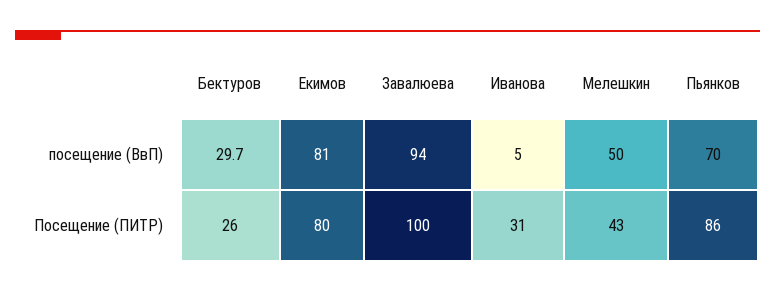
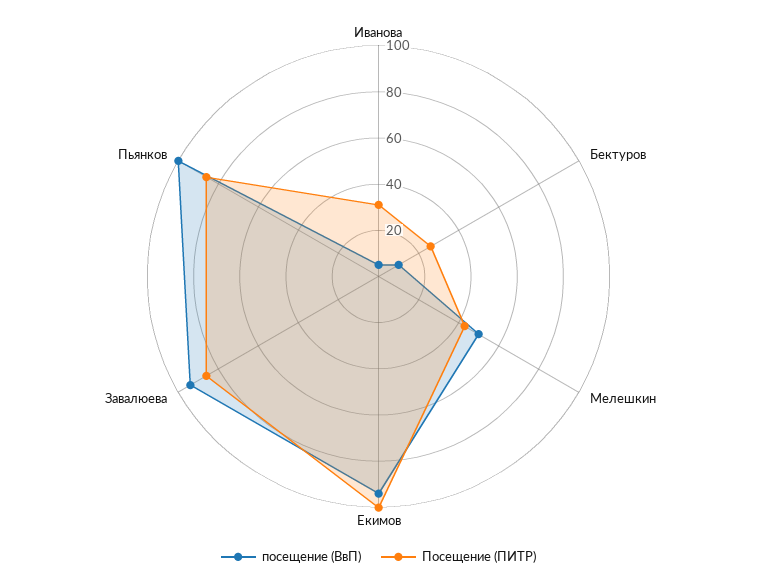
  {
    "посещение (ВвП)": {
-     "Бектуров": 29.7,
+     "Бектуров": 10,
-     "Екимов": 81,
+     "Екимов": 95,
      "Завалюева": 94,
      "Иванова": 5,
      "Мелешкин": 50,
-     "Пьянков": 70
+     "Пьянков": 100
    },
    "Посещение (ПИТР)": {
      "Бектуров": 26,
-     "Екимов": 80,
+     "Екимов": 100,
-     "Завалюева": 100,
+     "Завалюева": 85,
      "Иванова": 31,
      "Мелешкин": 43,
      "Пьянков": 86
    }
  }

